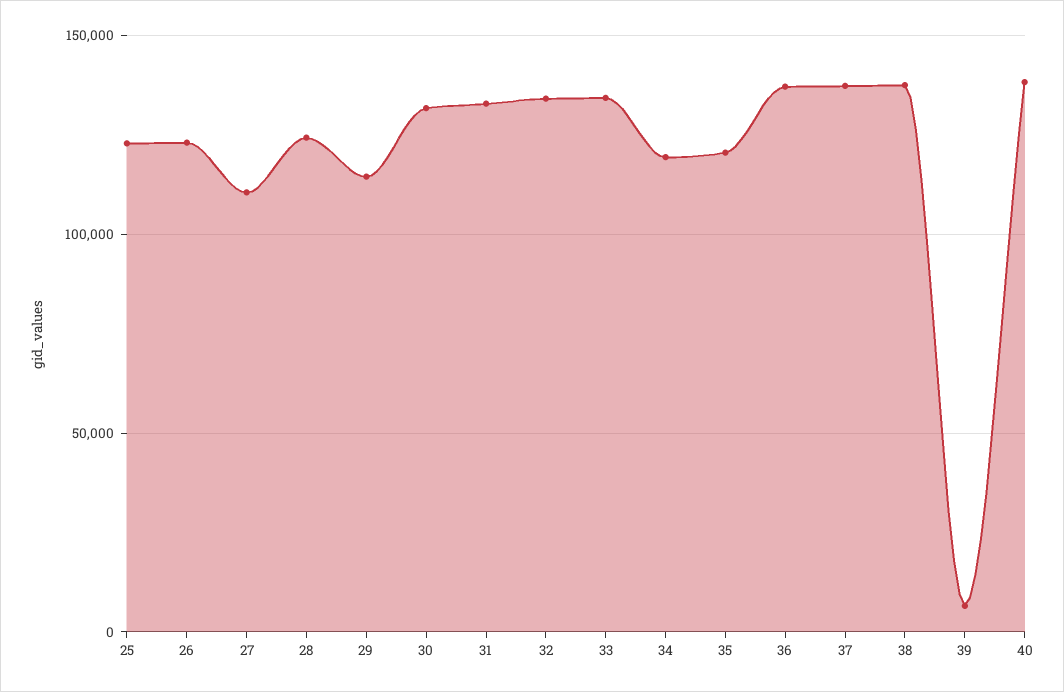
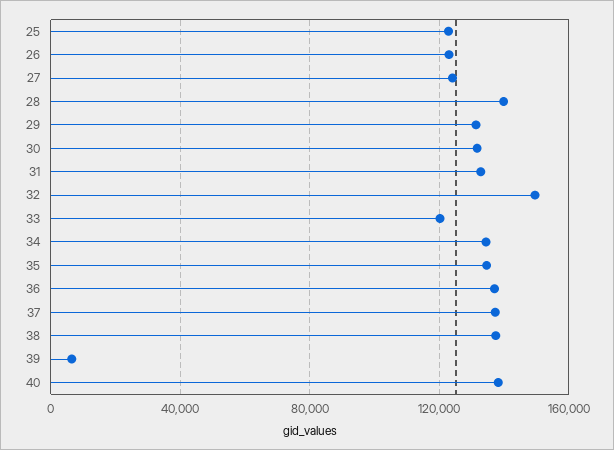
  {
    "25": 125000,
    "26": 125000,
-   "27": 110000,
+   "27": 125000,
-   "28": 125000,
+   "28": 140000,
-   "29": 115000,
+   "29": 130000,
    "30": 130000,
    "31": 135000,
-   "32": 135000,
+   "32": 150000,
-   "33": 135000,
+   "33": 120000,
-   "34": 120000,
+   "34": 135000,
-   "35": 120000,
+   "35": 135000,
    "36": 135000,
    "37": 135000,
    "38": 135000,
    "39": 5000,
    "40": 140000
  }

